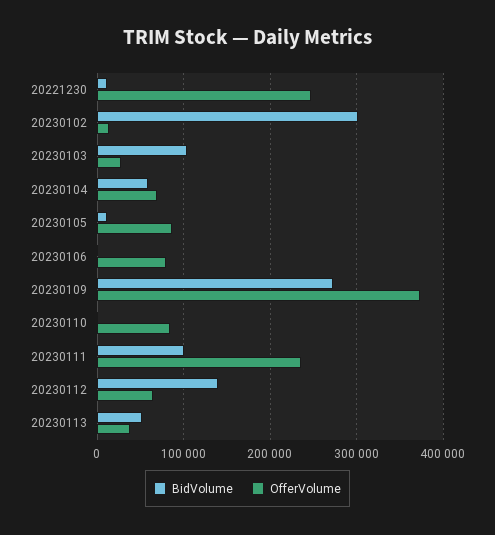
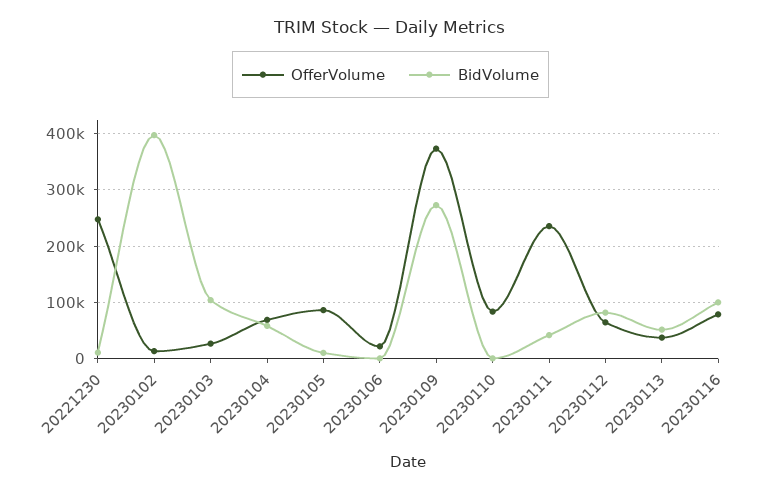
  {
    "BidVolume": {
      "20221230": 10000,
-     "20230102": 300000,
+     "20230102": 400000,
      "20230103": 100000,
      "20230104": 60000,
      "20230105": 10000,
      "20230106": 0,
      "20230109": 270000,
      "20230110": 0,
-     "20230111": 100000,
+     "20230111": 40000,
-     "20230112": 140000,
+     "20230112": 80000,
-     "20230113": 50000
+     "20230113": 50000,
+     "20230116": 100000
    },
    "OfferVolume": {
      "20221230": 250000,
      "20230102": 10000,
      "20230103": 30000,
      "20230104": 70000,
      "20230105": 90000,
-     "20230106": 80000,
+     "20230106": 20000,
      "20230109": 370000,
      "20230110": 80000,
      "20230111": 240000,
      "20230112": 60000,
-     "20230113": 40000
+     "20230113": 40000,
+     "20230116": 80000
    }
  }

